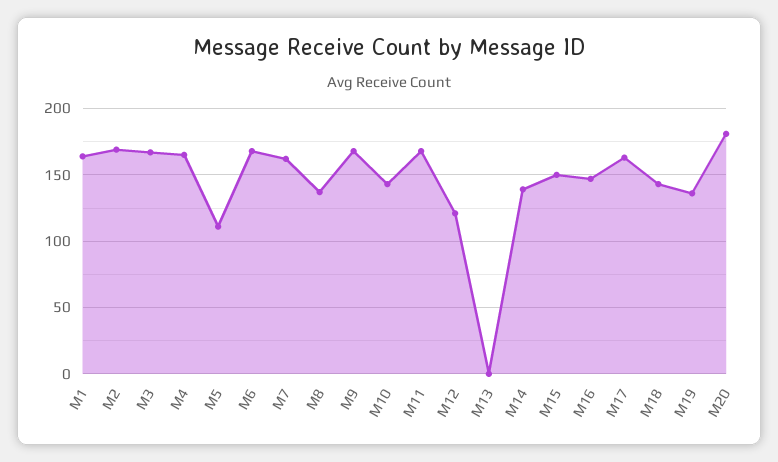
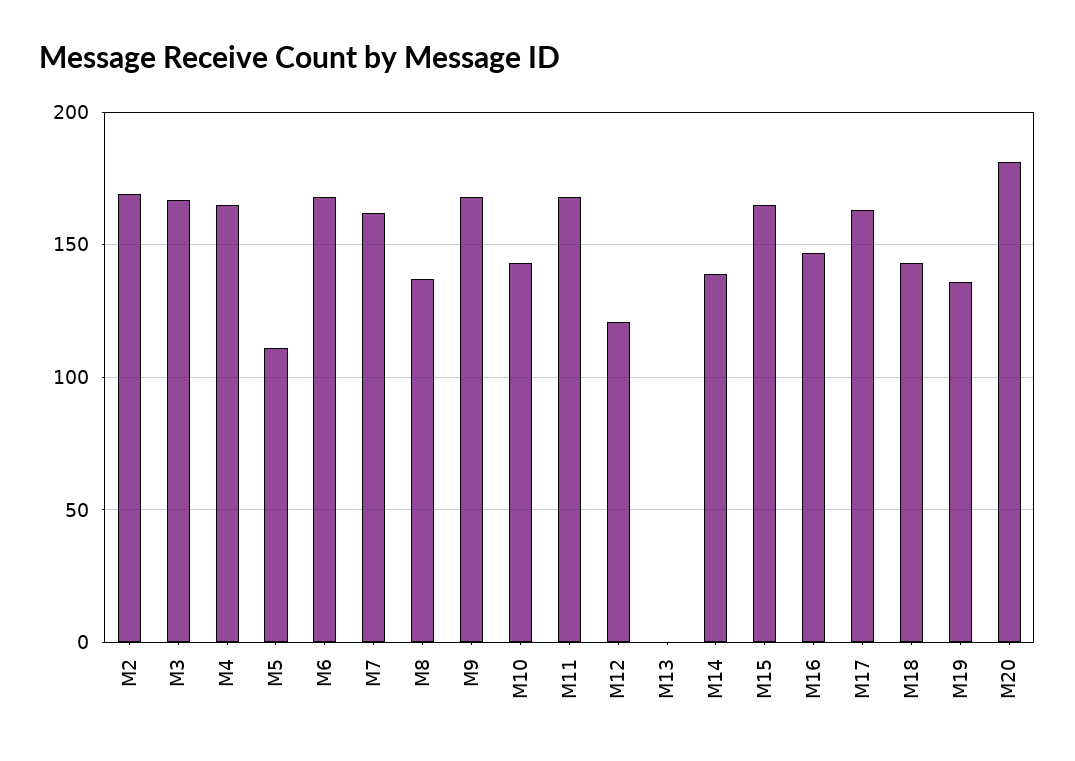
  {
-   "M1": 165,
    "M2": 170,
    "M3": 165,
    "M4": 165,
    "M5": 110,
    "M6": 170,
    "M7": 160,
    "M8": 135,
    "M9": 170,
    "M10": 145,
    "M11": 170,
    "M12": 120,
    "M13": 0,
    "M14": 140,
-   "M15": 150,
+   "M15": 165,
    "M16": 145,
    "M17": 165,
    "M18": 145,
    "M19": 135,
    "M20": 180
  }

